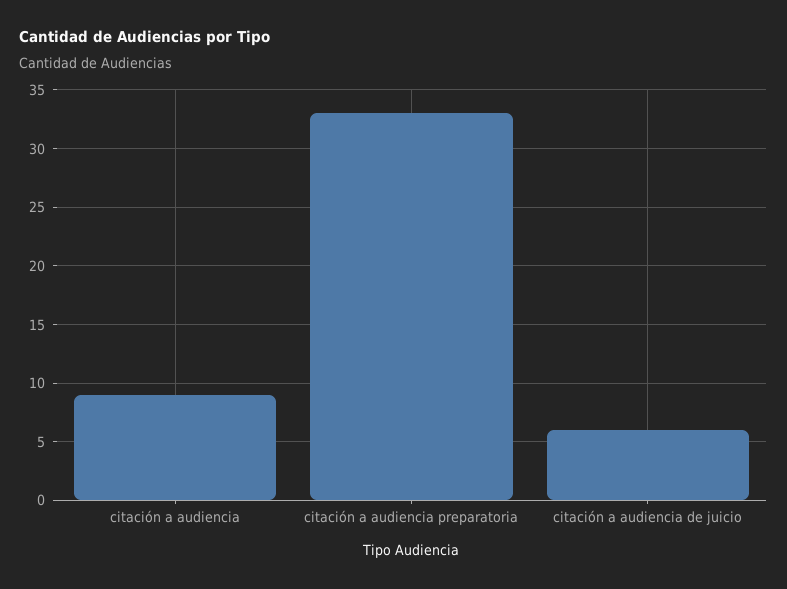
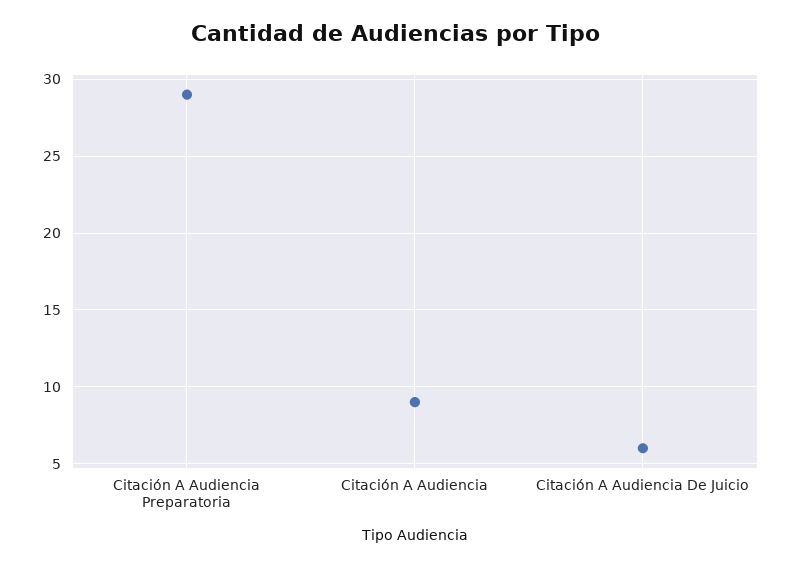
  {
    "citación a audiencia": 9,
-   "citación a audiencia preparatoria": 33,
+   "citación a audiencia preparatoria": 29,
    "citación a audiencia de juicio": 6
  }

